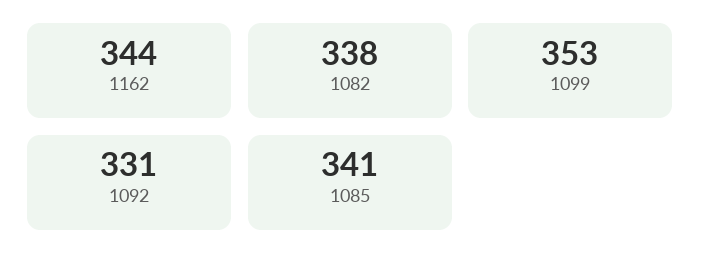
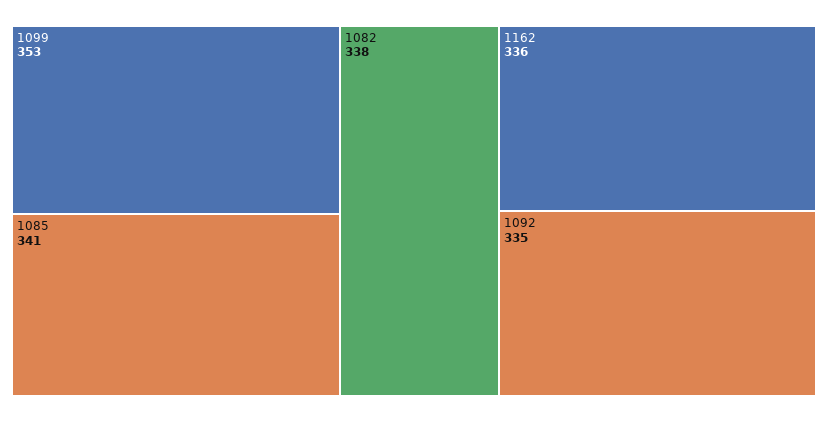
  {
-   "1162": 344,
+   "1162": 336,
    "1082": 338,
    "1099": 353,
-   "1092": 331,
+   "1092": 335,
    "1085": 341
  }

